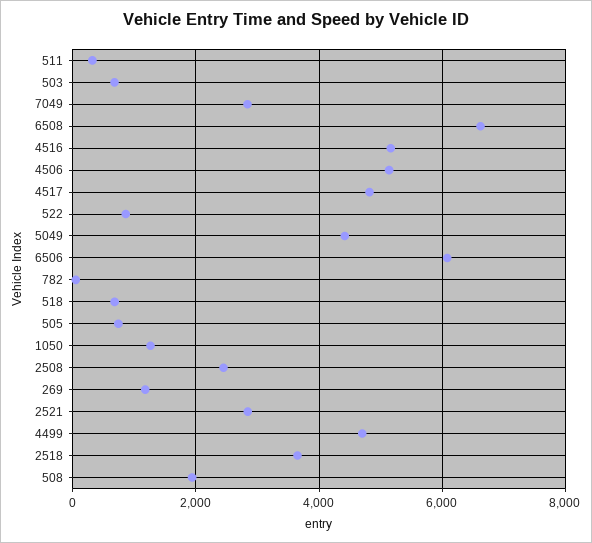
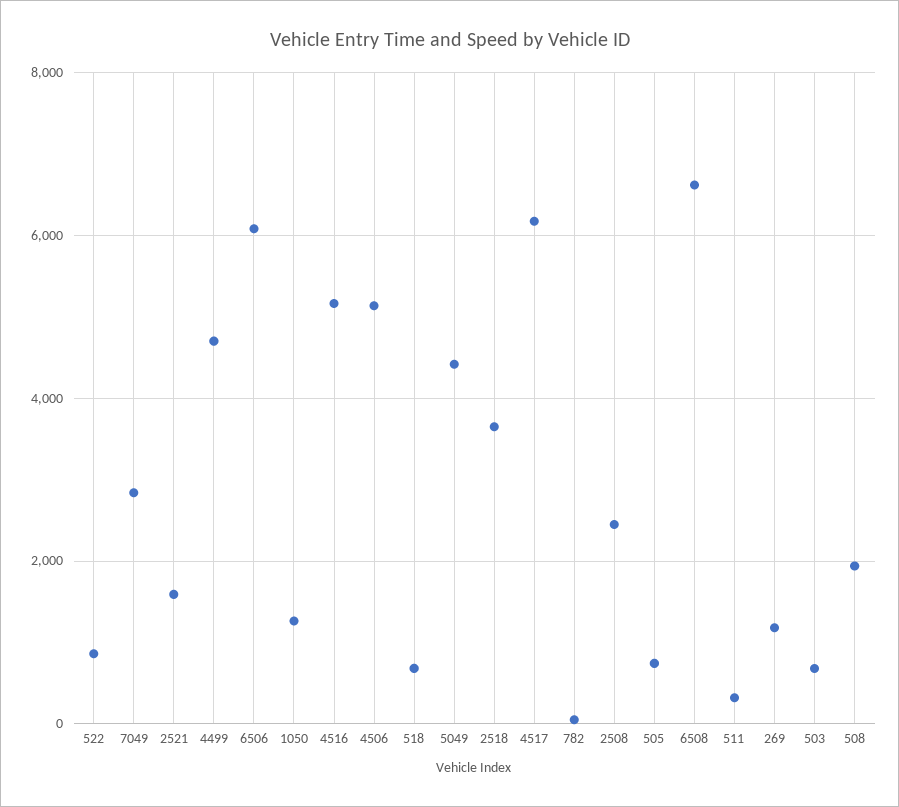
  {
    "511": 400,
    "503": 600,
    "7049": 2800,
    "6508": 6600,
    "4516": 5200,
    "4506": 5200,
-   "4517": 4800,
+   "4517": 6200,
    "522": 800,
    "5049": 4400,
    "6506": 6000,
    "782": 0,
    "518": 600,
    "505": 800,
    "1050": 1200,
    "2508": 2400,
    "269": 1200,
-   "2521": 2800,
+   "2521": 1600,
    "4499": 4800,
    "2518": 3600,
    "508": 2000
  }

